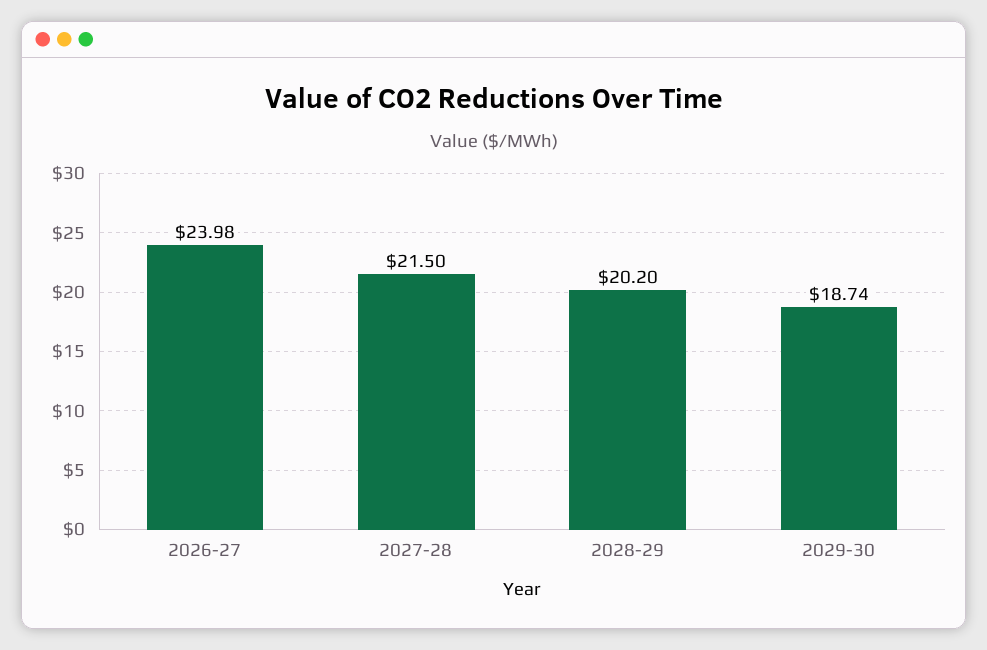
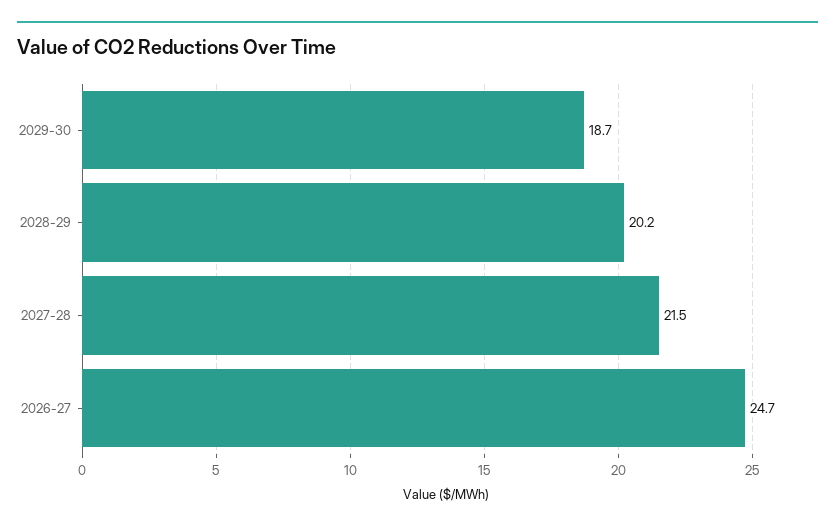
  {
-   "2026-27": 23.98,
+   "2026-27": 24.7,
    "2027-28": 21.5,
    "2028-29": 20.2,
    "2029-30": 18.74
  }

